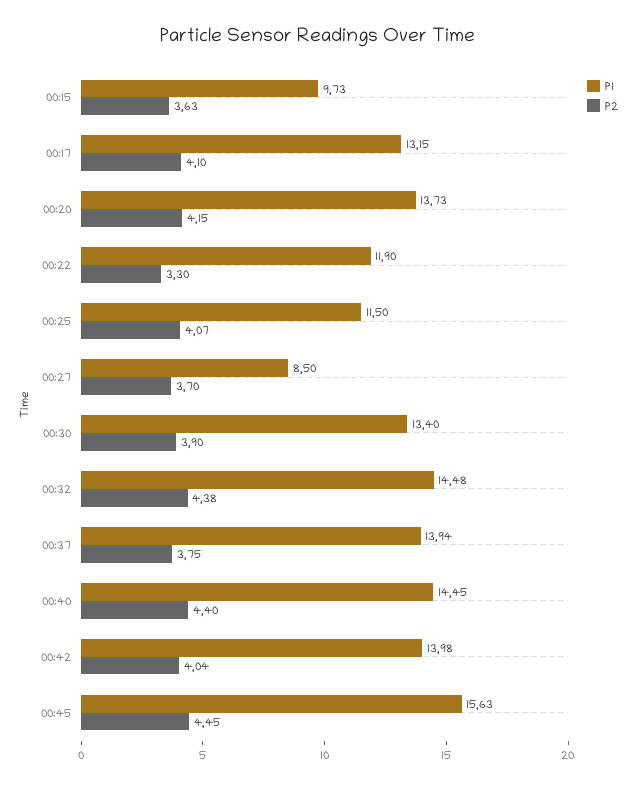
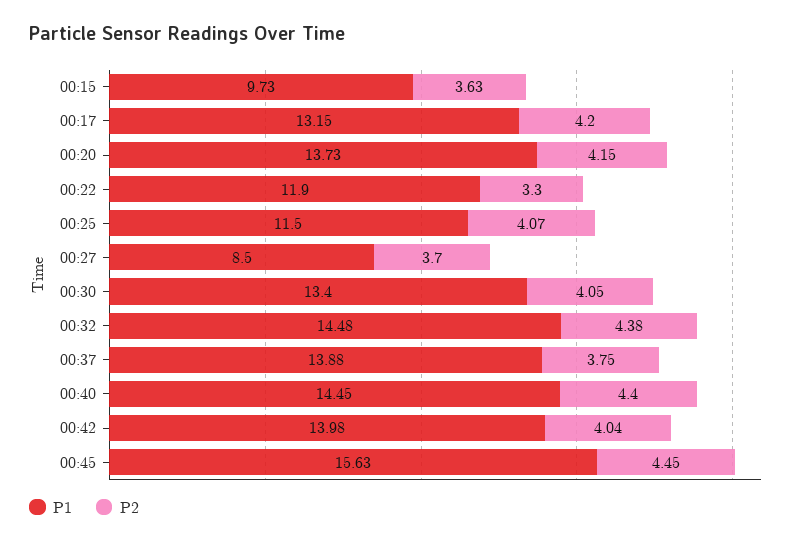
  {
    "P1": {
      "00:15": 9.73,
      "00:17": 13.15,
      "00:20": 13.73,
      "00:22": 11.9,
      "00:25": 11.5,
      "00:27": 8.5,
      "00:30": 13.4,
      "00:32": 14.48,
-     "00:37": 13.94,
+     "00:37": 13.88,
      "00:40": 14.45,
      "00:42": 13.98,
      "00:45": 15.63
    },
    "P2": {
      "00:15": 3.63,
-     "00:17": 4.1,
+     "00:17": 4.2,
      "00:20": 4.15,
      "00:22": 3.3,
      "00:25": 4.07,
      "00:27": 3.7,
-     "00:30": 3.9,
+     "00:30": 4.05,
      "00:32": 4.38,
      "00:37": 3.75,
      "00:40": 4.4,
      "00:42": 4.04,
      "00:45": 4.45
    }
  }

